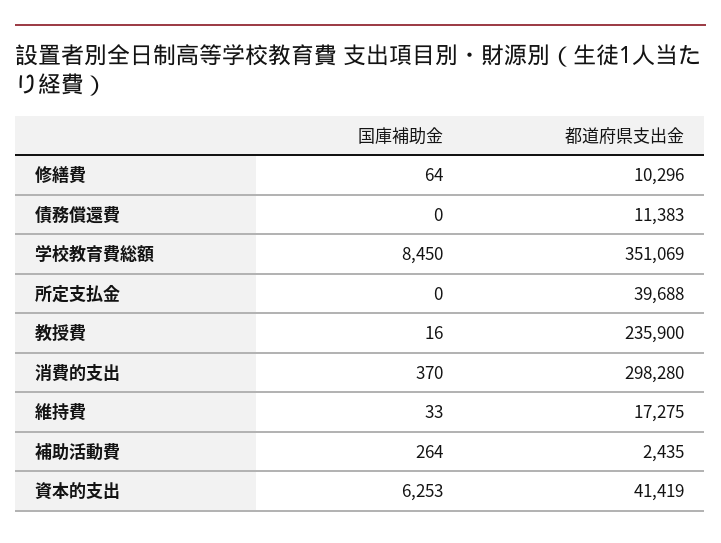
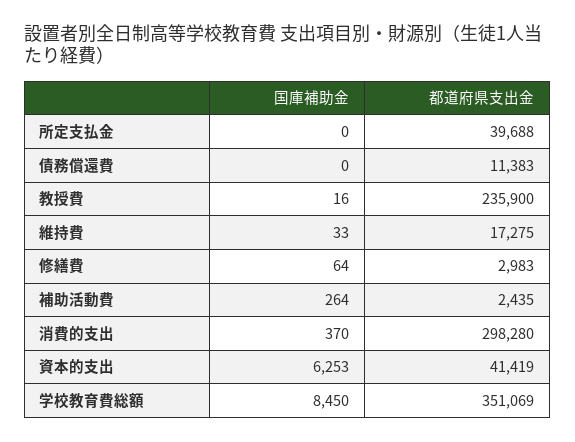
  {
    "国庫補助金": {
      "修繕費": 64,
      "債務償還費": 0,
      "学校教育費総額": 8450,
      "所定支払金": 0,
      "教授費": 16,
      "消費的支出": 370,
      "維持費": 33,
      "補助活動費": 264,
      "資本的支出": 6253
    },
    "都道府県支出金": {
-     "修繕費": 10296,
+     "修繕費": 2983,
      "債務償還費": 11383,
      "学校教育費総額": 351069,
      "所定支払金": 39688,
      "教授費": 235900,
      "消費的支出": 298280,
      "維持費": 17275,
      "補助活動費": 2435,
      "資本的支出": 41419
    }
  }

